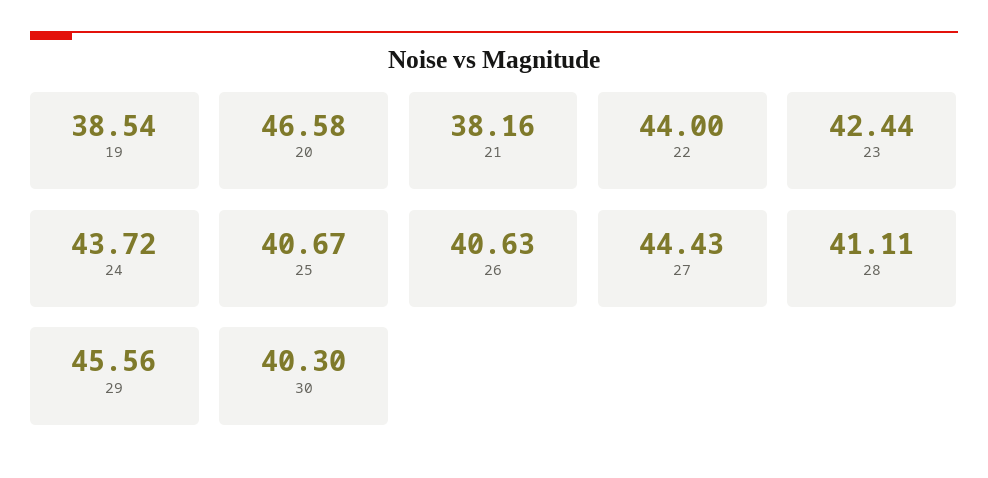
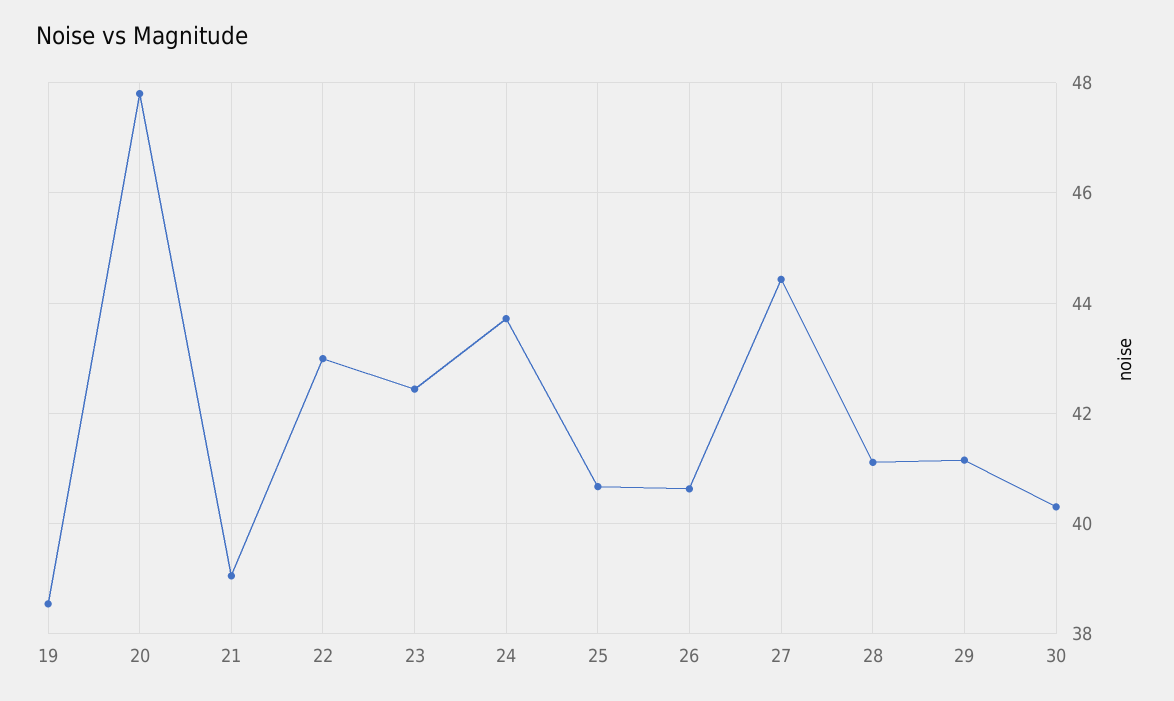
  {
    "19": 38.54,
-   "20": 46.58,
+   "20": 47.8,
-   "21": 38.16,
+   "21": 39,
-   "22": 44,
+   "22": 43,
    "23": 42.44,
    "24": 43.72,
    "25": 40.67,
    "26": 40.63,
    "27": 44.43,
    "28": 41.11,
-   "29": 45.56,
+   "29": 41.2,
    "30": 40.3
  }

